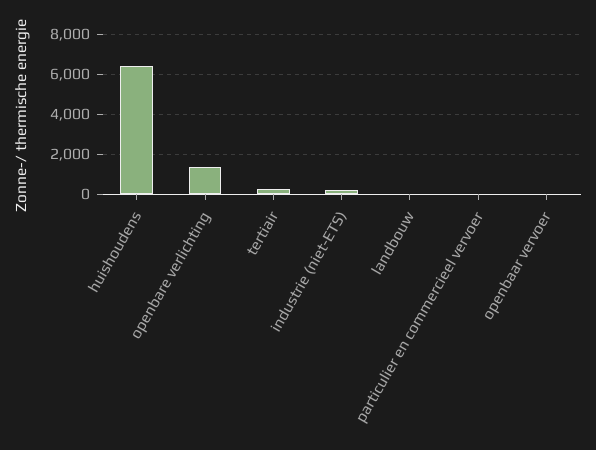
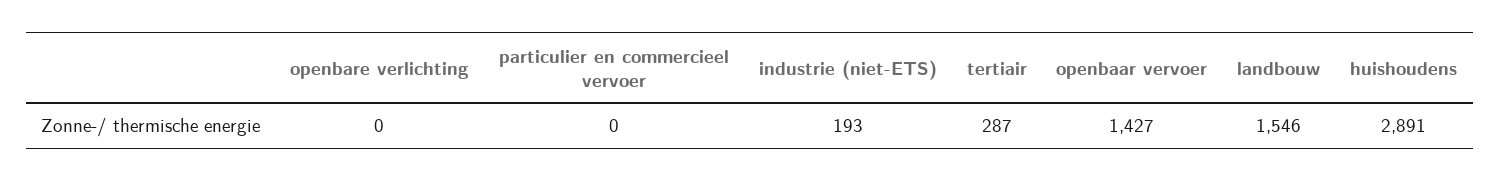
  {
-   "huishoudens": 6500,
+   "huishoudens": 2891,
-   "openbare verlichting": 1500,
+   "openbare verlichting": 0,
    "tertiair": 287,
    "industrie (niet-ETS)": 193,
-   "landbouw": 0,
+   "landbouw": 1546,
    "particulier en commercieel vervoer": 0,
-   "openbaar vervoer": 0
+   "openbaar vervoer": 1427
  }

